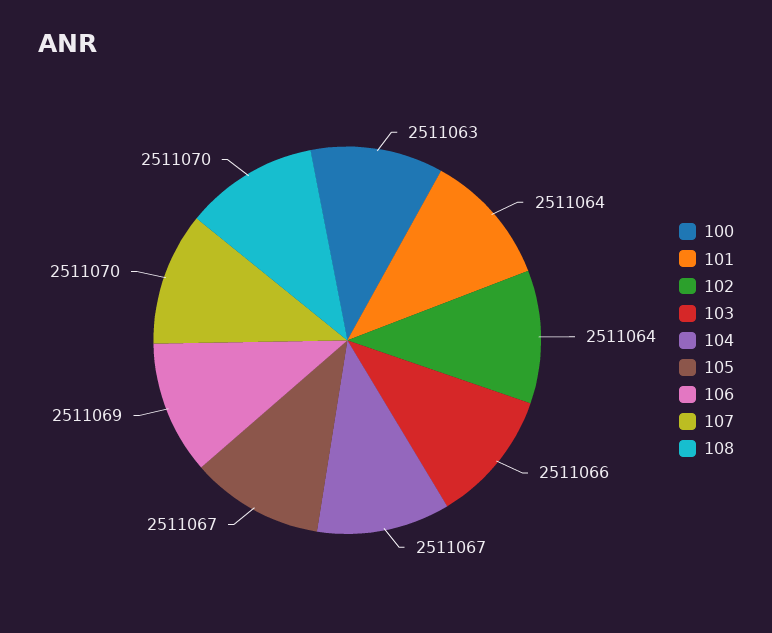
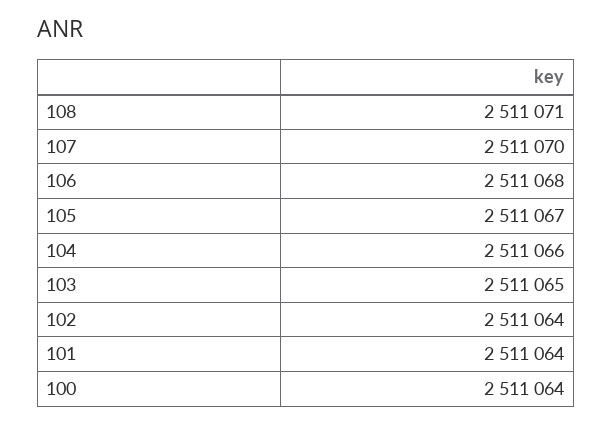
  {
-   "100": 2511063,
+   "100": 2511064,
    "101": 2511064,
    "102": 2511064,
-   "103": 2511066,
+   "103": 2511065,
-   "104": 2511067,
+   "104": 2511066,
    "105": 2511067,
-   "106": 2511069,
+   "106": 2511068,
    "107": 2511070,
-   "108": 2511070
+   "108": 2511071
  }

